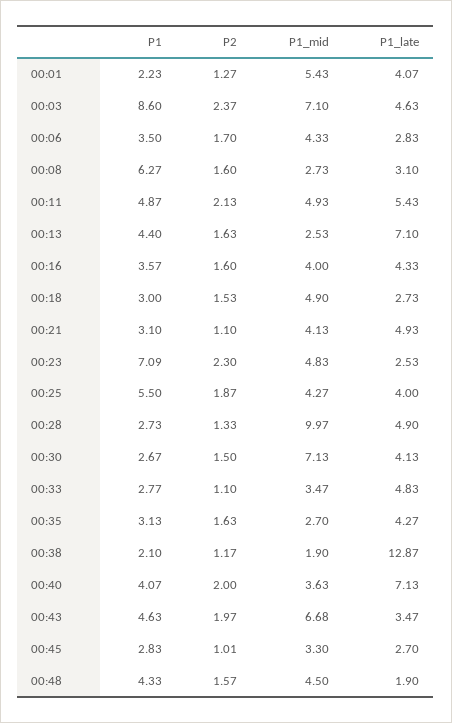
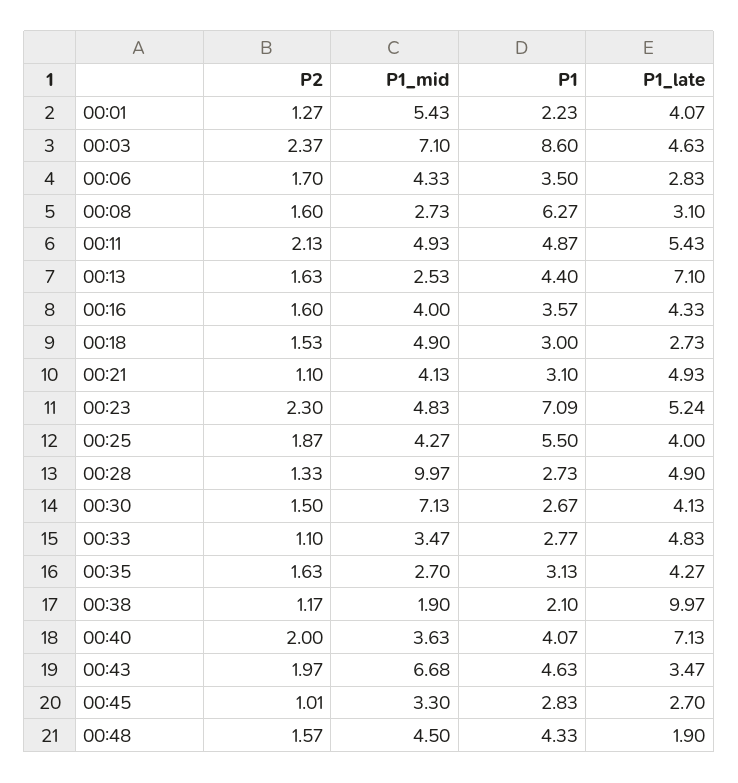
  {
    "P1": {
      "00:01": 2.23,
      "00:03": 8.6,
      "00:06": 3.5,
      "00:08": 6.27,
      "00:11": 4.87,
      "00:13": 4.4,
      "00:16": 3.57,
      "00:18": 3,
      "00:21": 3.1,
      "00:23": 7.09,
      "00:25": 5.5,
      "00:28": 2.73,
      "00:30": 2.67,
      "00:33": 2.77,
      "00:35": 3.13,
      "00:38": 2.1,
      "00:40": 4.07,
      "00:43": 4.63,
      "00:45": 2.83,
      "00:48": 4.33
    },
    "P2": {
      "00:01": 1.27,
      "00:03": 2.37,
      "00:06": 1.7,
      "00:08": 1.6,
      "00:11": 2.13,
      "00:13": 1.63,
      "00:16": 1.6,
      "00:18": 1.53,
      "00:21": 1.1,
      "00:23": 2.3,
      "00:25": 1.87,
      "00:28": 1.33,
      "00:30": 1.5,
      "00:33": 1.1,
      "00:35": 1.63,
      "00:38": 1.17,
      "00:40": 2,
      "00:43": 1.97,
      "00:45": 1.01,
      "00:48": 1.57
    },
    "P1_mid": {
      "00:01": 5.43,
      "00:03": 7.1,
      "00:06": 4.33,
      "00:08": 2.73,
      "00:11": 4.93,
      "00:13": 2.53,
      "00:16": 4,
      "00:18": 4.9,
      "00:21": 4.13,
      "00:23": 4.83,
      "00:25": 4.27,
      "00:28": 9.97,
      "00:30": 7.13,
      "00:33": 3.47,
      "00:35": 2.7,
      "00:38": 1.9,
      "00:40": 3.63,
      "00:43": 6.68,
      "00:45": 3.3,
      "00:48": 4.5
    },
    "P1_late": {
      "00:01": 4.07,
      "00:03": 4.63,
      "00:06": 2.83,
      "00:08": 3.1,
      "00:11": 5.43,
      "00:13": 7.1,
      "00:16": 4.33,
      "00:18": 2.73,
      "00:21": 4.93,
-     "00:23": 2.53,
+     "00:23": 5.24,
      "00:25": 4,
      "00:28": 4.9,
      "00:30": 4.13,
      "00:33": 4.83,
      "00:35": 4.27,
-     "00:38": 12.87,
+     "00:38": 9.97,
      "00:40": 7.13,
      "00:43": 3.47,
      "00:45": 2.7,
      "00:48": 1.9
    }
  }

